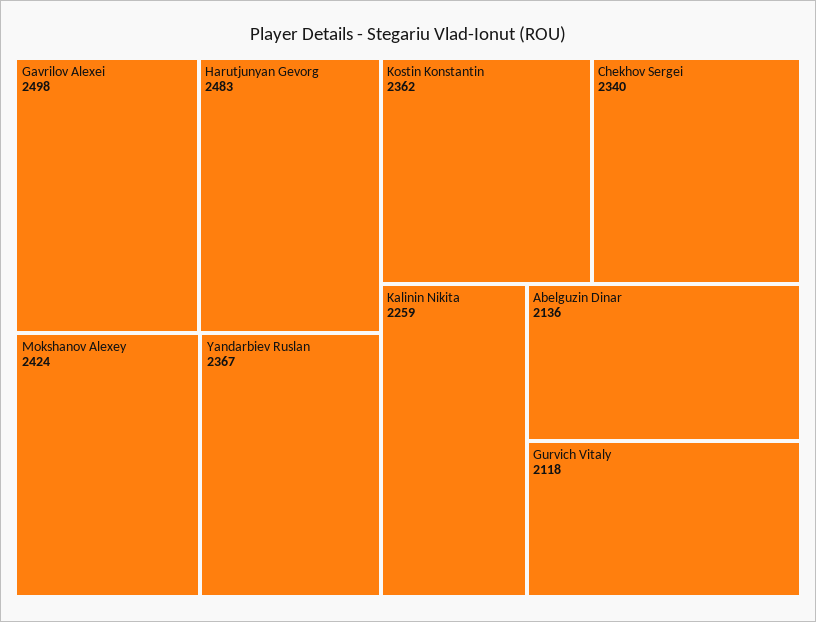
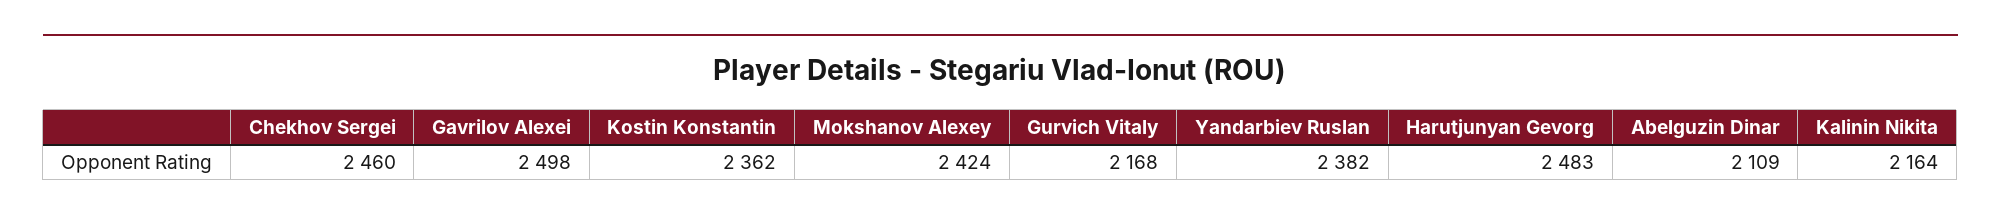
  {
    "Gavrilov Alexei": 2498,
    "Harutjunyan Gevorg": 2483,
    "Mokshanov Alexey": 2424,
-   "Yandarbiev Ruslan": 2367,
+   "Yandarbiev Ruslan": 2382,
    "Kostin Konstantin": 2362,
-   "Chekhov Sergei": 2340,
+   "Chekhov Sergei": 2460,
-   "Kalinin Nikita": 2259,
+   "Kalinin Nikita": 2164,
-   "Abelguzin Dinar": 2136,
+   "Abelguzin Dinar": 2109,
-   "Gurvich Vitaly": 2118
+   "Gurvich Vitaly": 2168
  }

